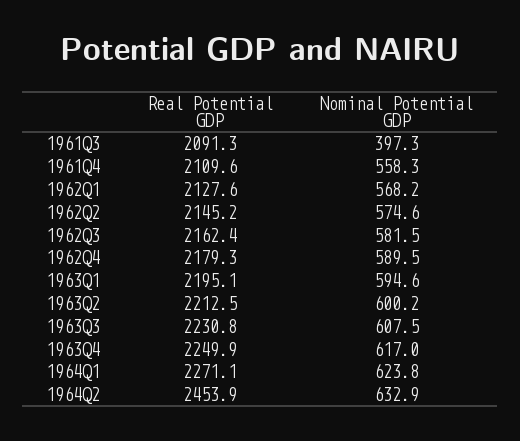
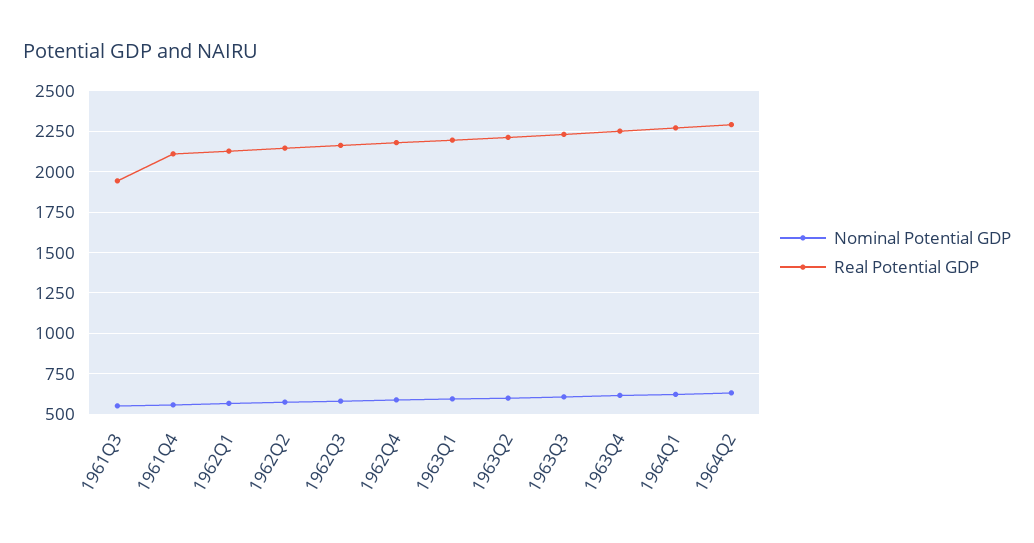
  {
    "Real Potential GDP": {
-     "1961Q3": 2091.3,
+     "1961Q3": 1950,
      "1961Q4": 2109.6,
      "1962Q1": 2127.6,
      "1962Q2": 2145.2,
      "1962Q3": 2162.4,
      "1962Q4": 2179.3,
      "1963Q1": 2195.1,
      "1963Q2": 2212.5,
      "1963Q3": 2230.8,
      "1963Q4": 2249.9,
      "1964Q1": 2271.1,
-     "1964Q2": 2453.9
+     "1964Q2": 2300
    },
    "Nominal Potential GDP": {
-     "1961Q3": 397.3,
+     "1961Q3": 550,
      "1961Q4": 558.3,
      "1962Q1": 568.2,
      "1962Q2": 574.6,
      "1962Q3": 581.5,
      "1962Q4": 589.5,
      "1963Q1": 594.6,
      "1963Q2": 600.2,
      "1963Q3": 607.5,
      "1963Q4": 617,
      "1964Q1": 623.8,
      "1964Q2": 632.9
    }
  }

